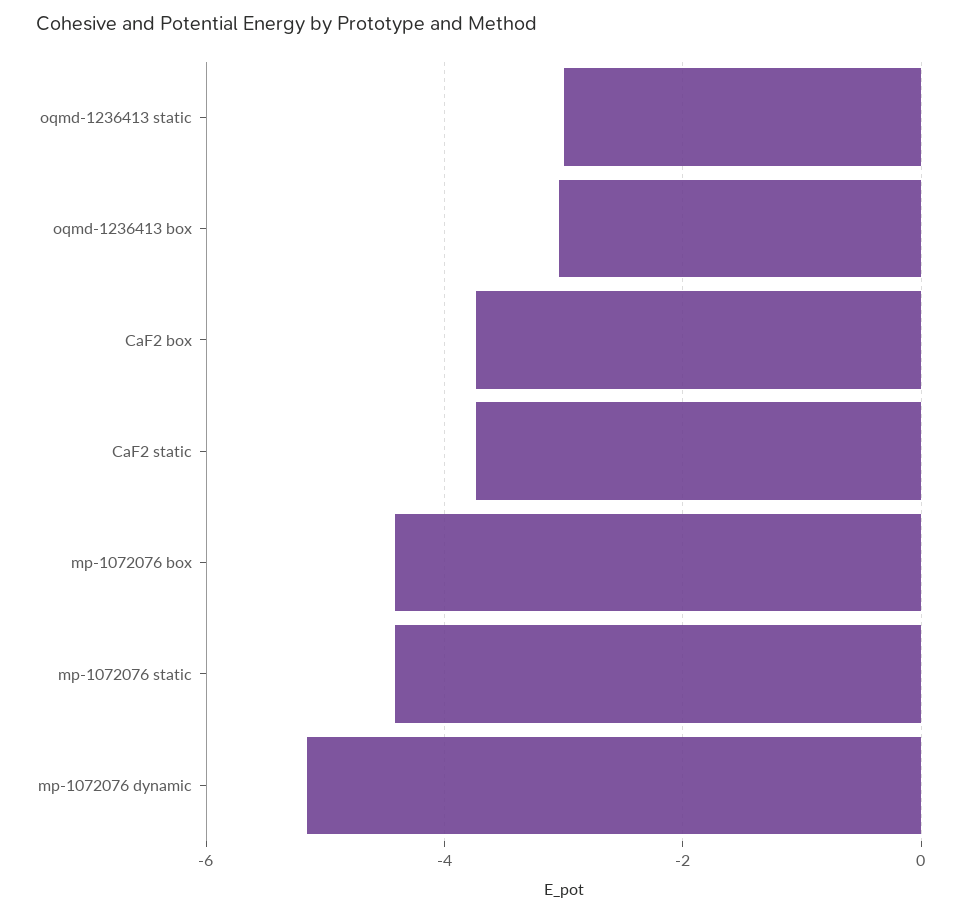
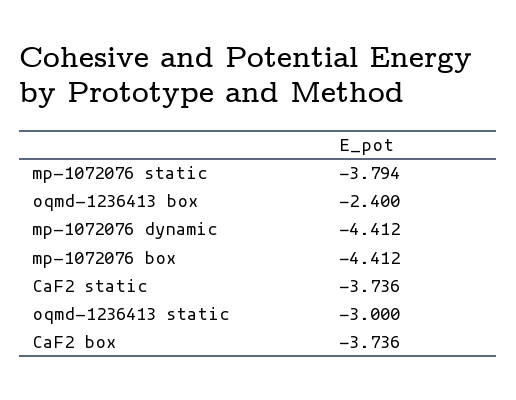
  {
    "oqmd-1236413 static": -3,
-   "oqmd-1236413 box": -3,
+   "oqmd-1236413 box": -2.4,
    "CaF2 box": -3.736,
    "CaF2 static": -3.736,
    "mp-1072076 box": -4.412,
-   "mp-1072076 static": -4.4,
+   "mp-1072076 static": -3.794,
-   "mp-1072076 dynamic": -5.2
+   "mp-1072076 dynamic": -4.412
  }

